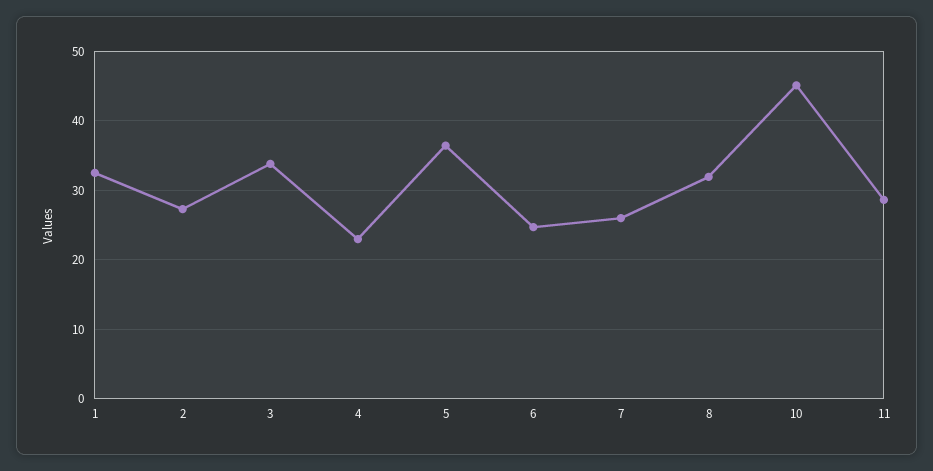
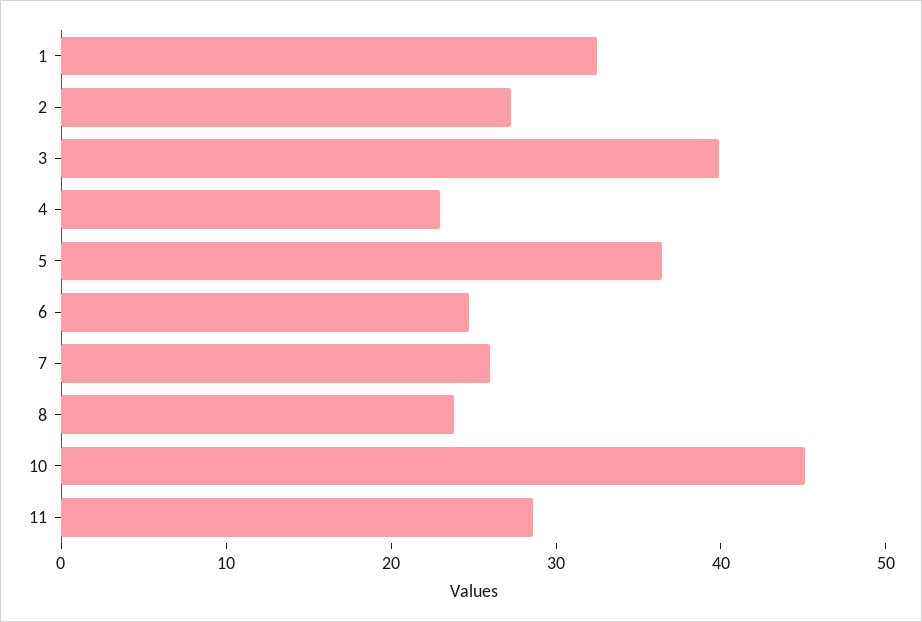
  {
    "1": 33,
    "2": 27,
-   "3": 34,
+   "3": 40,
    "4": 23,
    "5": 36,
    "6": 25,
    "7": 26,
-   "8": 32,
+   "8": 24,
    "10": 45,
    "11": 29
  }

